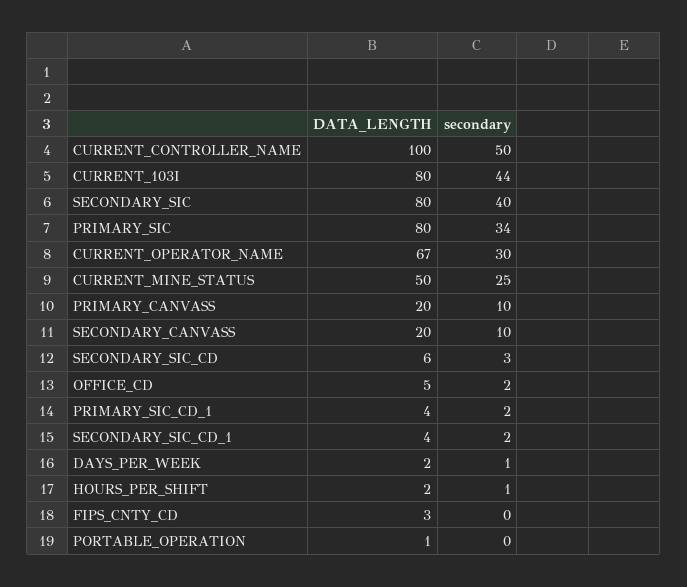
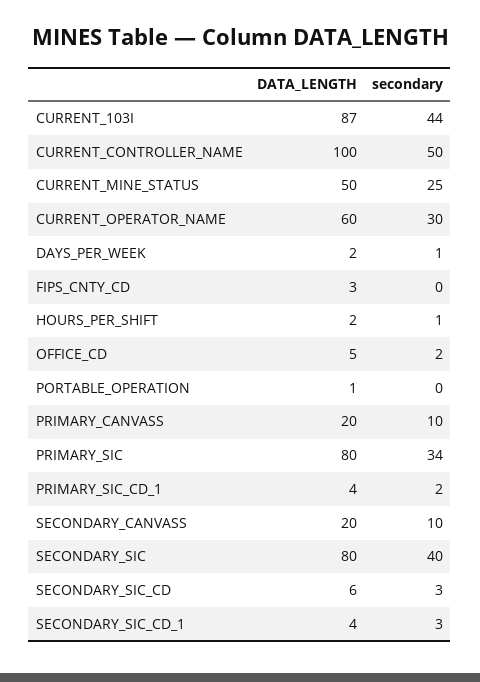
  {
    "DATA_LENGTH": {
      "CURRENT_CONTROLLER_NAME": 100,
-     "CURRENT_103I": 80,
+     "CURRENT_103I": 87,
      "SECONDARY_SIC": 80,
      "PRIMARY_SIC": 80,
-     "CURRENT_OPERATOR_NAME": 67,
+     "CURRENT_OPERATOR_NAME": 60,
      "CURRENT_MINE_STATUS": 50,
      "PRIMARY_CANVASS": 20,
      "SECONDARY_CANVASS": 20,
      "SECONDARY_SIC_CD": 6,
      "OFFICE_CD": 5,
      "PRIMARY_SIC_CD_1": 4,
      "SECONDARY_SIC_CD_1": 4,
      "DAYS_PER_WEEK": 2,
      "HOURS_PER_SHIFT": 2,
      "FIPS_CNTY_CD": 3,
      "PORTABLE_OPERATION": 1
    },
    "secondary": {
      "CURRENT_CONTROLLER_NAME": 50,
      "CURRENT_103I": 44,
      "SECONDARY_SIC": 40,
      "PRIMARY_SIC": 34,
      "CURRENT_OPERATOR_NAME": 30,
      "CURRENT_MINE_STATUS": 25,
      "PRIMARY_CANVASS": 10,
      "SECONDARY_CANVASS": 10,
      "SECONDARY_SIC_CD": 3,
      "OFFICE_CD": 2,
      "PRIMARY_SIC_CD_1": 2,
-     "SECONDARY_SIC_CD_1": 2,
+     "SECONDARY_SIC_CD_1": 3,
      "DAYS_PER_WEEK": 1,
      "HOURS_PER_SHIFT": 1,
      "FIPS_CNTY_CD": 0,
      "PORTABLE_OPERATION": 0
    }
  }

